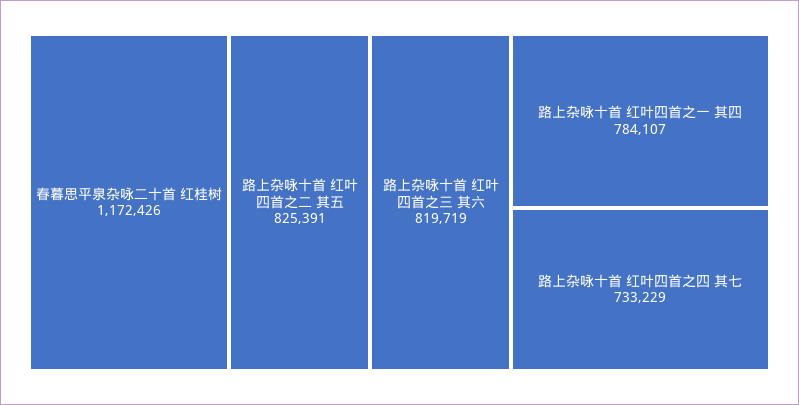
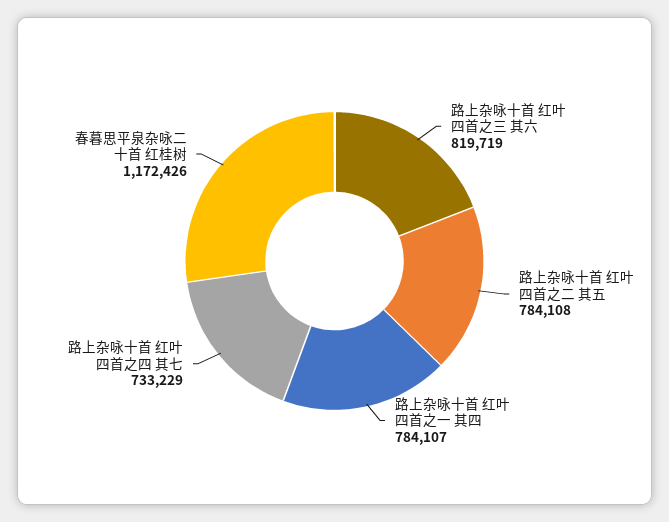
  {
    "春暮思平泉杂咏二十首 红桂树": 1172426,
-   "路上杂咏十首 红叶四首之二 其五": 825391,
+   "路上杂咏十首 红叶四首之二 其五": 784108,
    "路上杂咏十首 红叶四首之三 其六": 819719,
    "路上杂咏十首 红叶四首之一 其四": 784107,
    "路上杂咏十首 红叶四首之四 其七": 733229
  }

